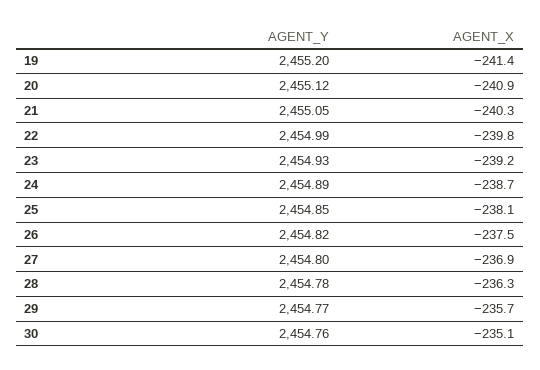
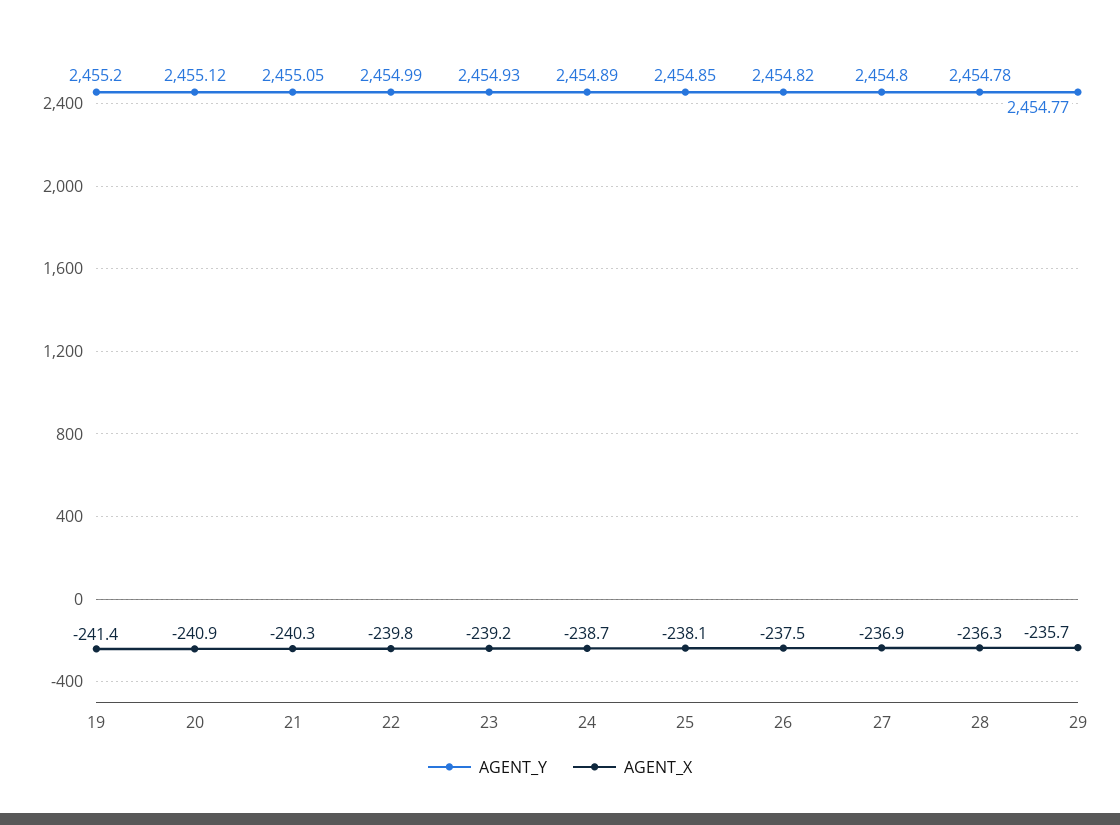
  {
    "AGENT_Y": {
      "19": 2455.2,
      "20": 2455.12,
      "21": 2455.05,
      "22": 2454.99,
      "23": 2454.93,
      "24": 2454.89,
      "25": 2454.85,
      "26": 2454.82,
      "27": 2454.8,
      "28": 2454.78,
-     "29": 2454.77,
+     "29": 2454.77
-     "30": 2454.76
    },
    "AGENT_X": {
      "19": -241.4,
      "20": -240.9,
      "21": -240.3,
      "22": -239.8,
      "23": -239.2,
      "24": -238.7,
      "25": -238.1,
      "26": -237.5,
      "27": -236.9,
      "28": -236.3,
-     "29": -235.7,
+     "29": -235.7
-     "30": -235.1
    }
  }

